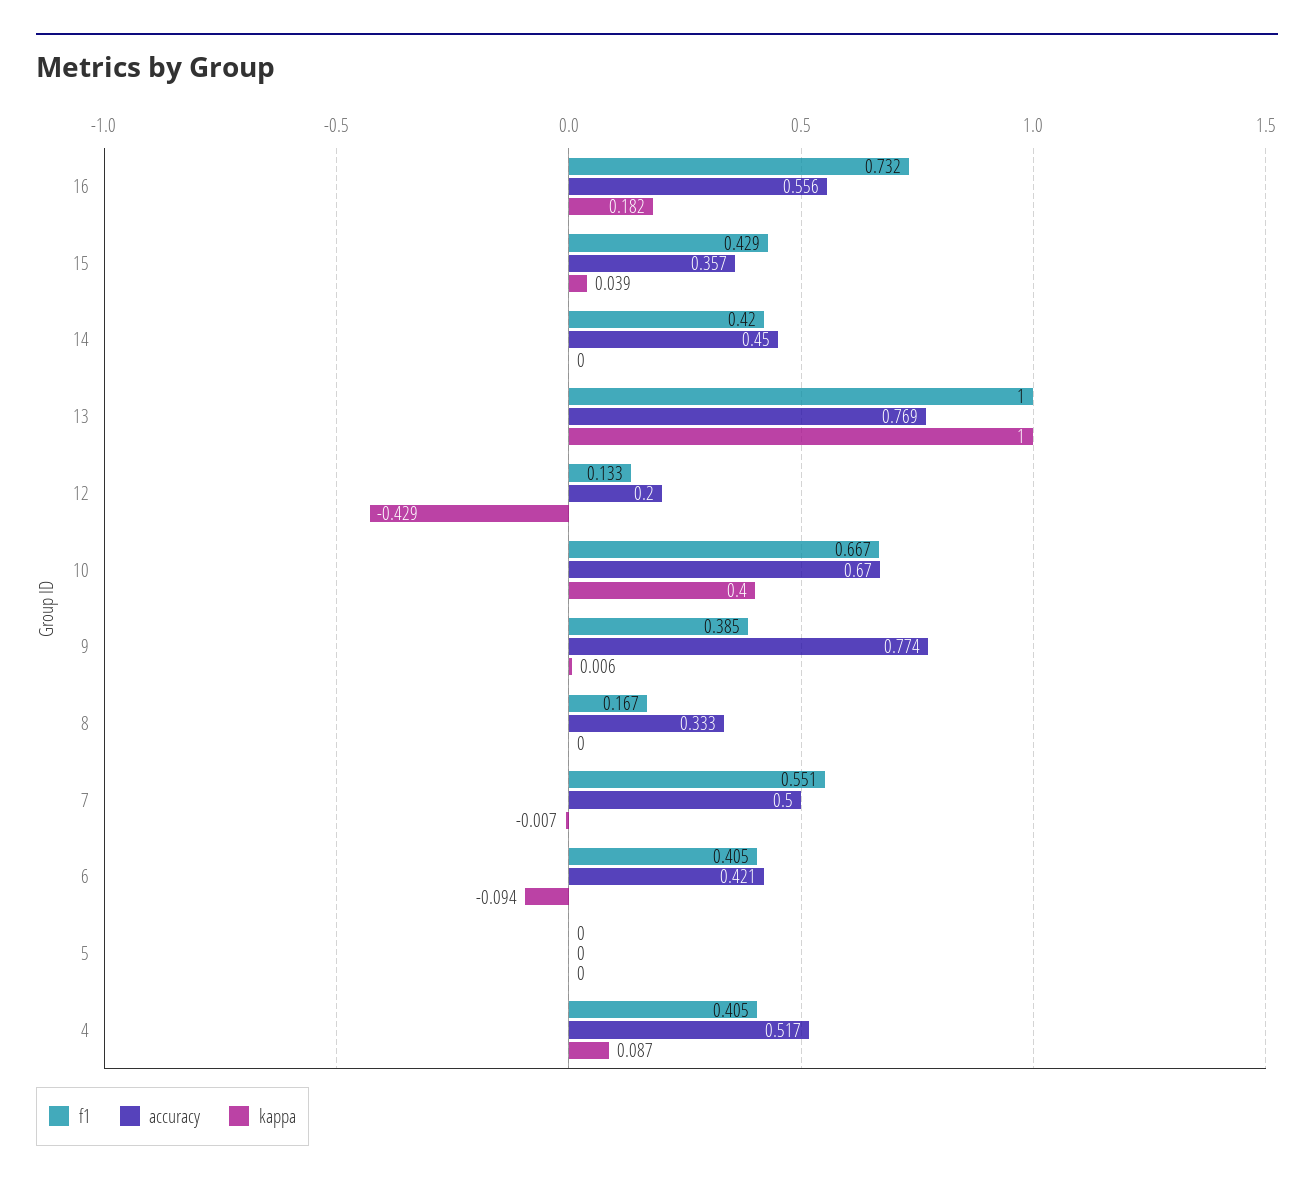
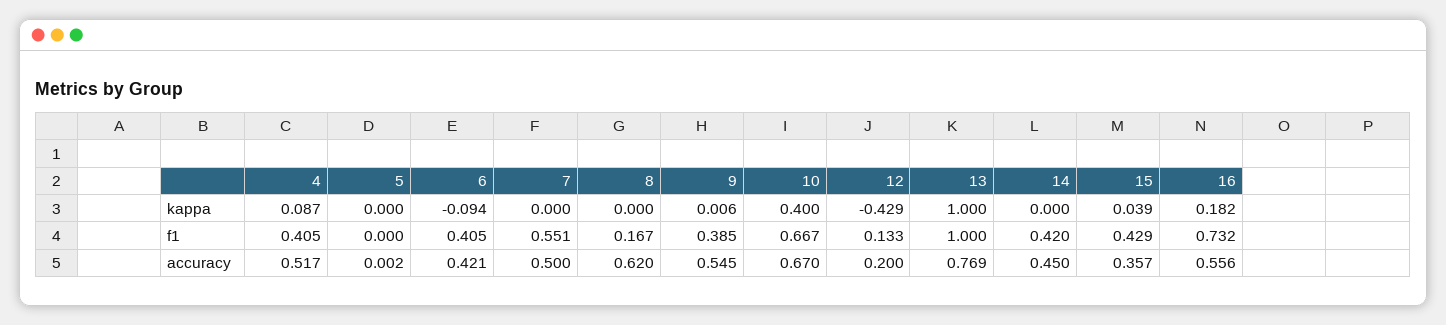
  {
    "f1": {
      "16": 0.732,
      "15": 0.429,
      "14": 0.42,
      "13": 1,
      "12": 0.133,
      "10": 0.667,
      "9": 0.385,
      "8": 0.167,
      "7": 0.551,
      "6": 0.405,
      "5": 0,
      "4": 0.405
    },
    "accuracy": {
      "16": 0.556,
      "15": 0.357,
      "14": 0.45,
      "13": 0.769,
      "12": 0.2,
      "10": 0.67,
-     "9": 0.774,
+     "9": 0.545,
-     "8": 0.333,
+     "8": 0.62,
      "7": 0.5,
      "6": 0.421,
-     "5": 0,
+     "5": 0.002,
      "4": 0.517
    },
    "kappa": {
      "16": 0.182,
      "15": 0.039,
      "14": 0,
      "13": 1,
      "12": -0.429,
      "10": 0.4,
      "9": 0.006,
      "8": 0,
-     "7": -0.007,
+     "7": 0,
      "6": -0.094,
      "5": 0,
      "4": 0.087
    }
  }

